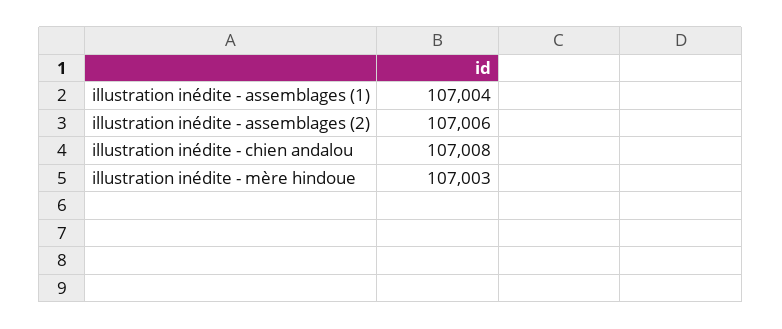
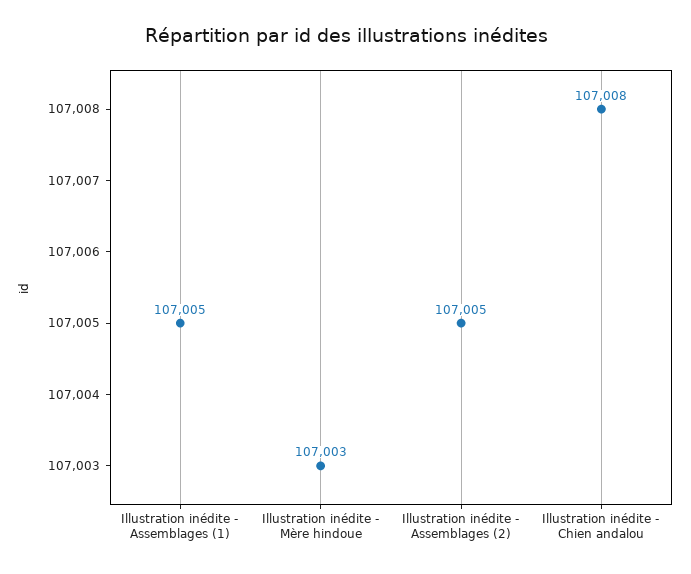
  {
-   "illustration inédite - assemblages (1)": 107004,
+   "illustration inédite - assemblages (1)": 107005,
-   "illustration inédite - assemblages (2)": 107006,
+   "illustration inédite - assemblages (2)": 107005,
    "illustration inédite - chien andalou": 107008,
    "illustration inédite - mère hindoue": 107003
  }

